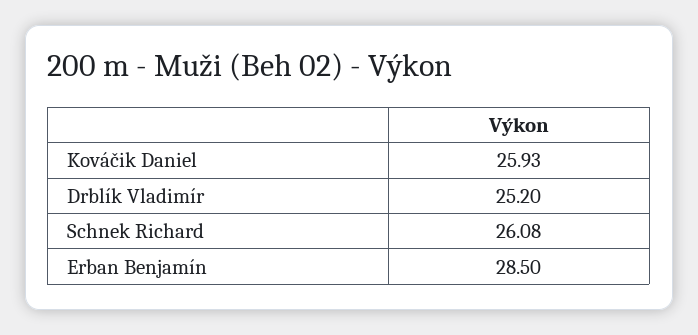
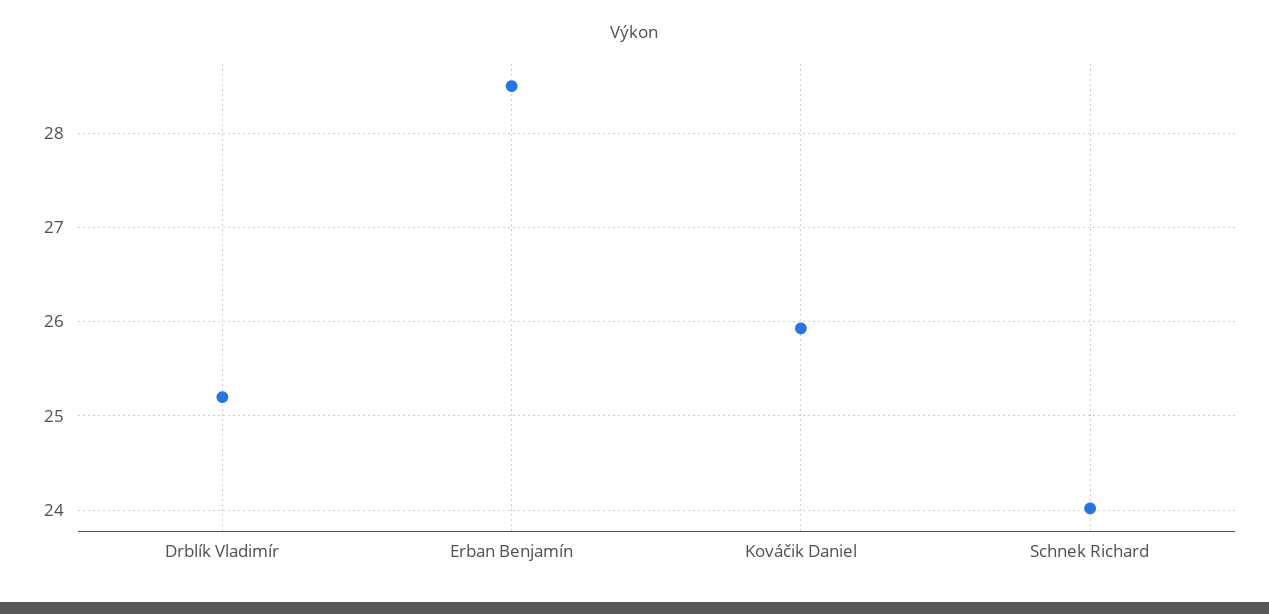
  {
    "Kováčik Daniel": 25.93,
    "Drblík Vladimír": 25.2,
-   "Schnek Richard": 26.08,
+   "Schnek Richard": 24,
    "Erban Benjamín": 28.5
  }

